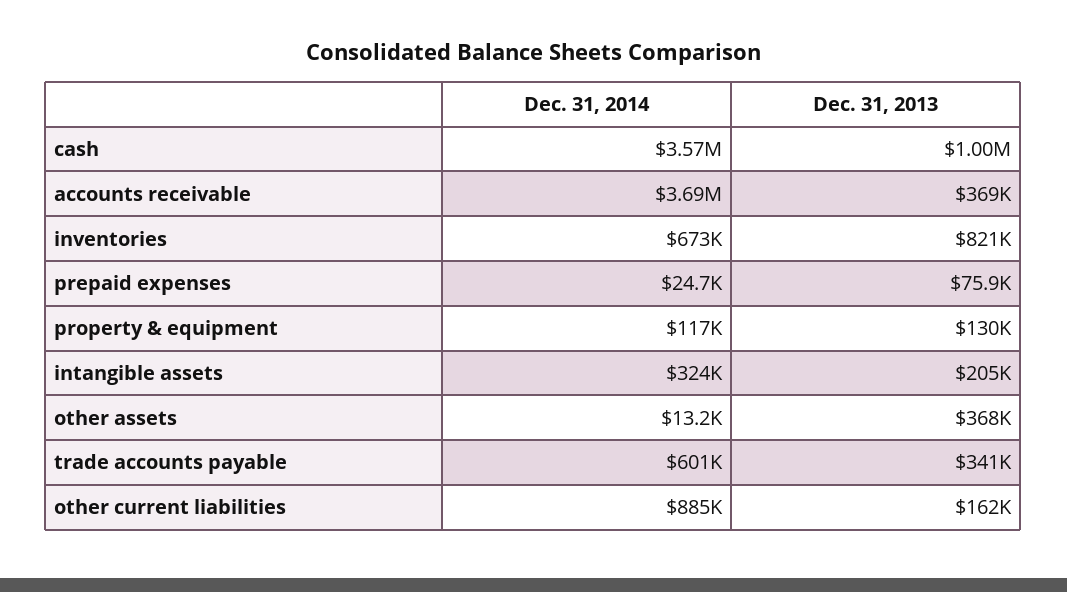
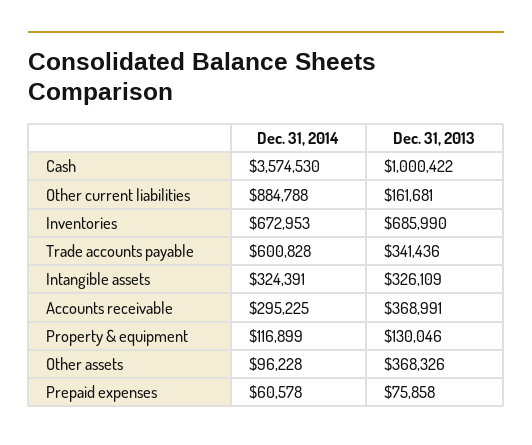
  {
    "Dec. 31, 2014": {
      "cash": 3574530,
-     "accounts receivable": 3690000,
+     "accounts receivable": 295225,
      "inventories": 672953,
-     "prepaid expenses": 24700,
+     "prepaid expenses": 60578,
      "property & equipment": 116899,
      "intangible assets": 324391,
-     "other assets": 13200,
+     "other assets": 96228,
      "trade accounts payable": 600828,
      "other current liabilities": 884788
    },
    "Dec. 31, 2013": {
      "cash": 1000422,
      "accounts receivable": 368991,
-     "inventories": 821000,
+     "inventories": 685990,
      "prepaid expenses": 75858,
      "property & equipment": 130046,
-     "intangible assets": 205000,
+     "intangible assets": 326109,
      "other assets": 368326,
      "trade accounts payable": 341436,
      "other current liabilities": 161681
    }
  }

